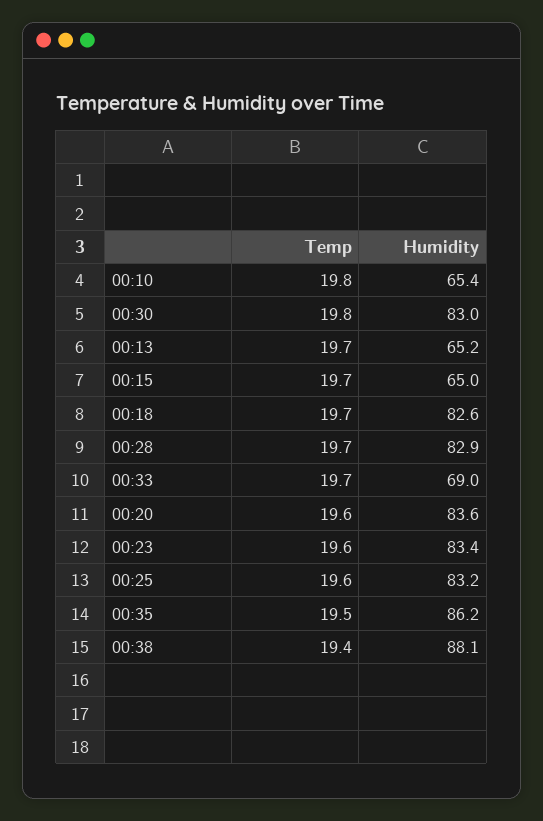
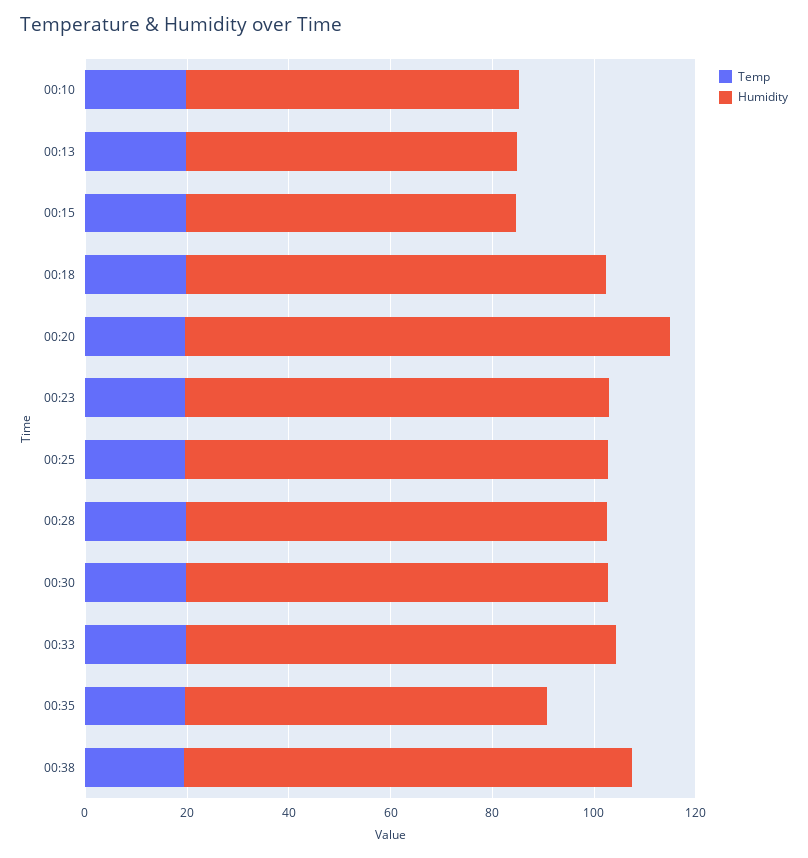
  {
    "Temp": {
      "00:10": 19.8,
      "00:30": 19.8,
      "00:13": 19.7,
      "00:15": 19.7,
      "00:18": 19.7,
      "00:28": 19.7,
      "00:33": 19.7,
      "00:20": 19.6,
      "00:23": 19.6,
      "00:25": 19.6,
      "00:35": 19.5,
      "00:38": 19.4
    },
    "Humidity": {
      "00:10": 65.4,
      "00:30": 83,
      "00:13": 65.2,
      "00:15": 65,
      "00:18": 82.6,
      "00:28": 82.9,
-     "00:33": 69,
+     "00:33": 85,
-     "00:20": 83.6,
+     "00:20": 95,
      "00:23": 83.4,
      "00:25": 83.2,
-     "00:35": 86.2,
+     "00:35": 70,
      "00:38": 88.1
    }
  }

